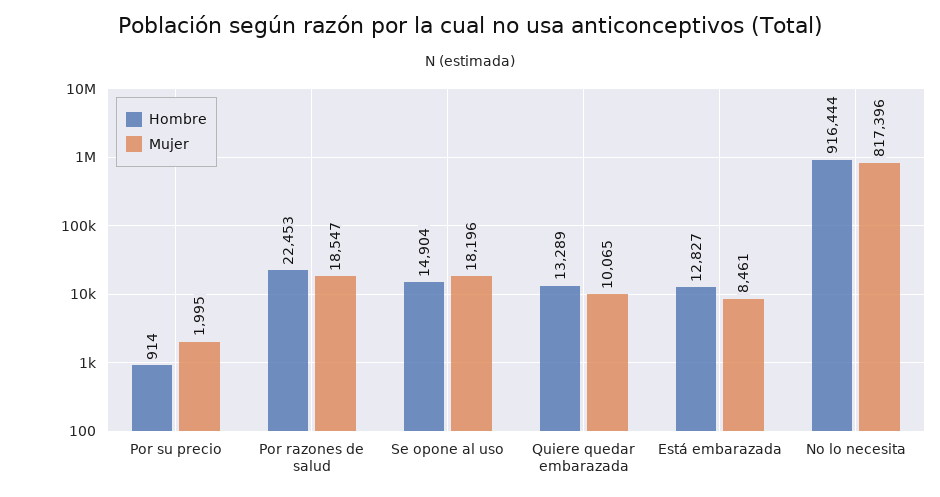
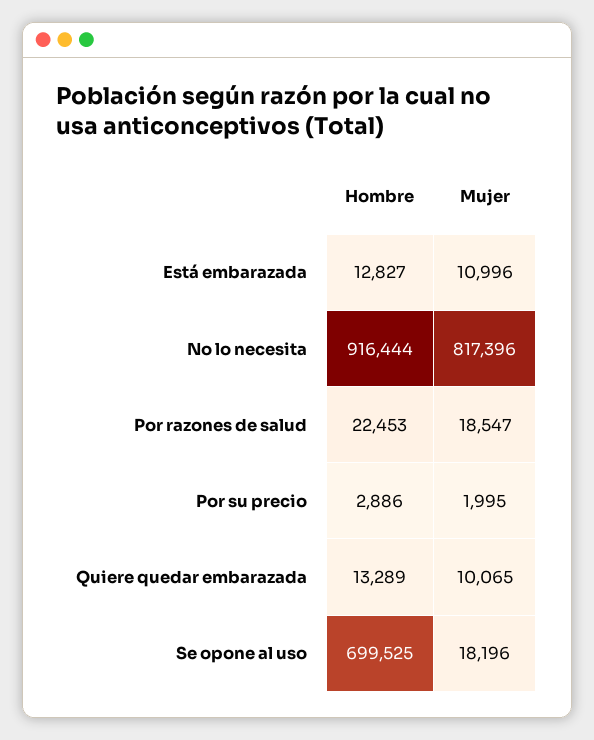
  {
    "Hombre": {
-     "Por su precio": 914,
+     "Por su precio": 2886,
      "Por razones de salud": 22453,
-     "Se opone al uso": 14904,
+     "Se opone al uso": 699525,
      "Quiere quedar embarazada": 13289,
      "Está embarazada": 12827,
      "No lo necesita": 916444
    },
    "Mujer": {
      "Por su precio": 1995,
      "Por razones de salud": 18547,
      "Se opone al uso": 18196,
      "Quiere quedar embarazada": 10065,
-     "Está embarazada": 8461,
+     "Está embarazada": 10996,
      "No lo necesita": 817396
    }
  }

